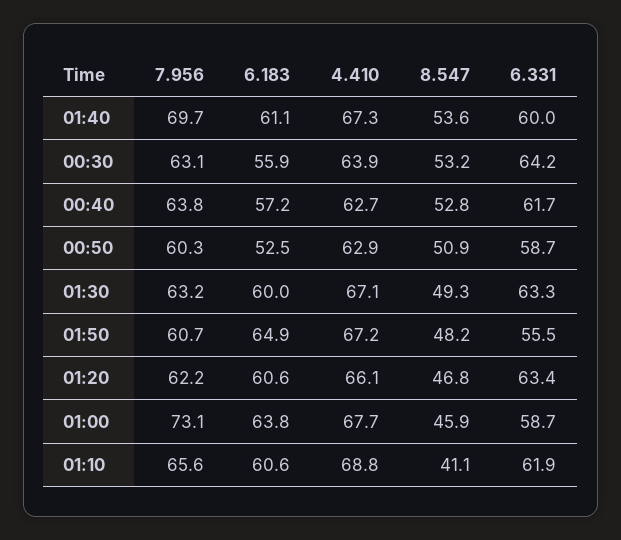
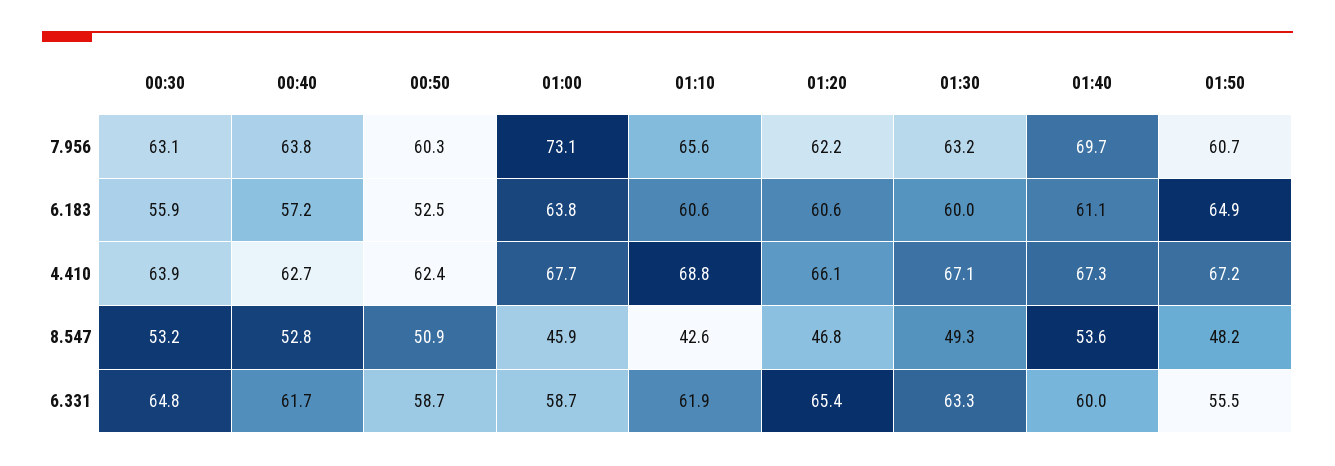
  {
    "7.956": {
      "01:40": 69.7,
      "00:30": 63.1,
      "00:40": 63.8,
      "00:50": 60.3,
      "01:30": 63.2,
      "01:50": 60.7,
      "01:20": 62.2,
      "01:00": 73.1,
      "01:10": 65.6
    },
    "6.183": {
      "01:40": 61.1,
      "00:30": 55.9,
      "00:40": 57.2,
      "00:50": 52.5,
      "01:30": 60,
      "01:50": 64.9,
      "01:20": 60.6,
      "01:00": 63.8,
      "01:10": 60.6
    },
    "4.410": {
      "01:40": 67.3,
      "00:30": 63.9,
      "00:40": 62.7,
-     "00:50": 62.9,
+     "00:50": 62.4,
      "01:30": 67.1,
      "01:50": 67.2,
      "01:20": 66.1,
      "01:00": 67.7,
      "01:10": 68.8
    },
    "8.547": {
      "01:40": 53.6,
      "00:30": 53.2,
      "00:40": 52.8,
      "00:50": 50.9,
      "01:30": 49.3,
      "01:50": 48.2,
      "01:20": 46.8,
      "01:00": 45.9,
-     "01:10": 41.1
+     "01:10": 42.6
    },
    "6.331": {
      "01:40": 60,
-     "00:30": 64.2,
+     "00:30": 64.8,
      "00:40": 61.7,
      "00:50": 58.7,
      "01:30": 63.3,
      "01:50": 55.5,
-     "01:20": 63.4,
+     "01:20": 65.4,
      "01:00": 58.7,
      "01:10": 61.9
    }
  }

